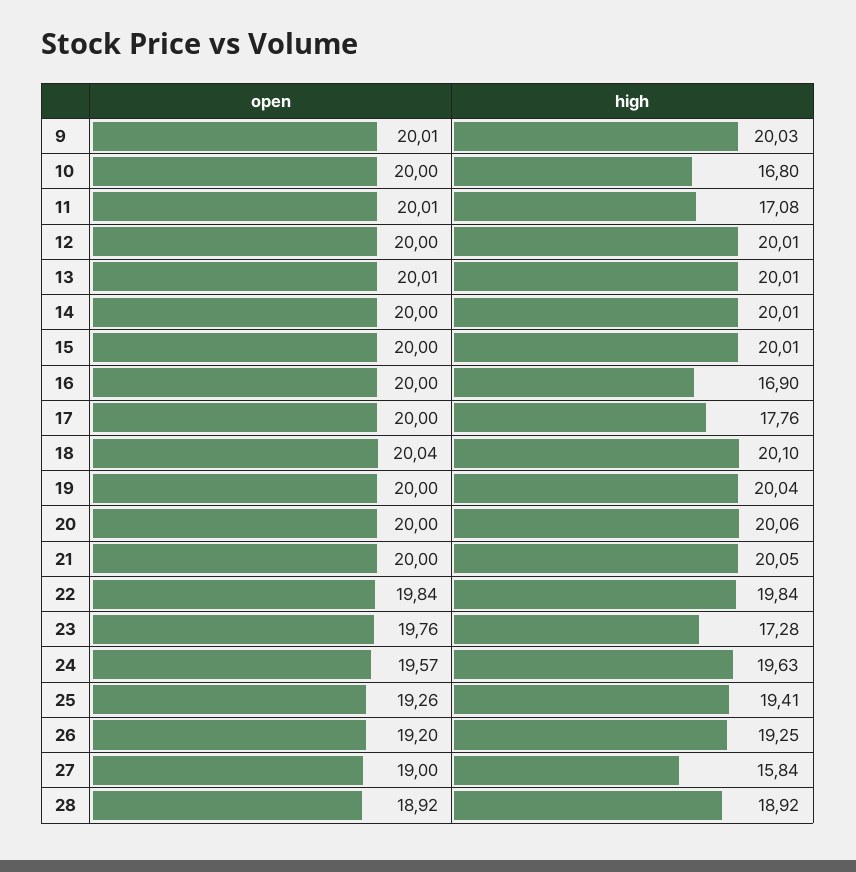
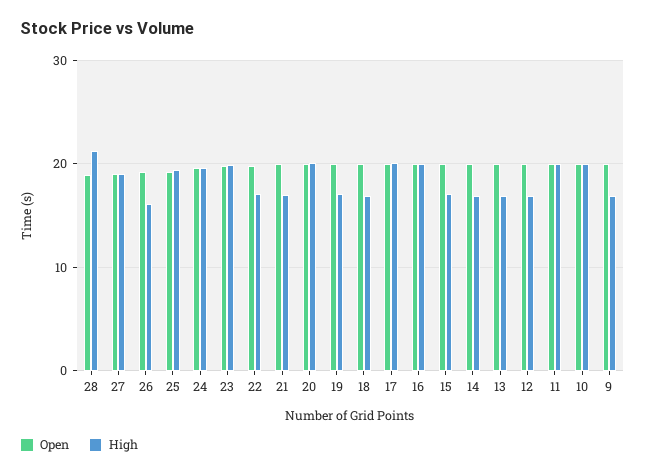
  {
    "open": {
      "9": 20.01,
      "10": 20,
      "11": 20.01,
      "12": 20,
      "13": 20.01,
      "14": 20,
      "15": 20,
      "16": 20,
      "17": 20,
      "18": 20.04,
      "19": 20,
      "20": 20,
      "21": 20,
      "22": 19.84,
      "23": 19.76,
      "24": 19.57,
      "25": 19.26,
      "26": 19.2,
      "27": 19,
      "28": 18.92
    },
    "high": {
-     "9": 20.03,
+     "9": 17,
-     "10": 16.8,
+     "10": 20,
-     "11": 17.08,
+     "11": 20,
-     "12": 20.01,
+     "12": 17,
-     "13": 20.01,
+     "13": 17,
-     "14": 20.01,
+     "14": 17,
-     "15": 20.01,
+     "15": 17,
-     "16": 16.9,
+     "16": 20,
-     "17": 17.76,
+     "17": 20,
-     "18": 20.1,
+     "18": 17,
-     "19": 20.04,
+     "19": 17,
      "20": 20.06,
-     "21": 20.05,
+     "21": 17,
-     "22": 19.84,
+     "22": 17,
-     "23": 17.28,
+     "23": 20,
      "24": 19.63,
      "25": 19.41,
-     "26": 19.25,
+     "26": 16,
-     "27": 15.84,
+     "27": 19,
-     "28": 18.92
+     "28": 21
    }
  }

